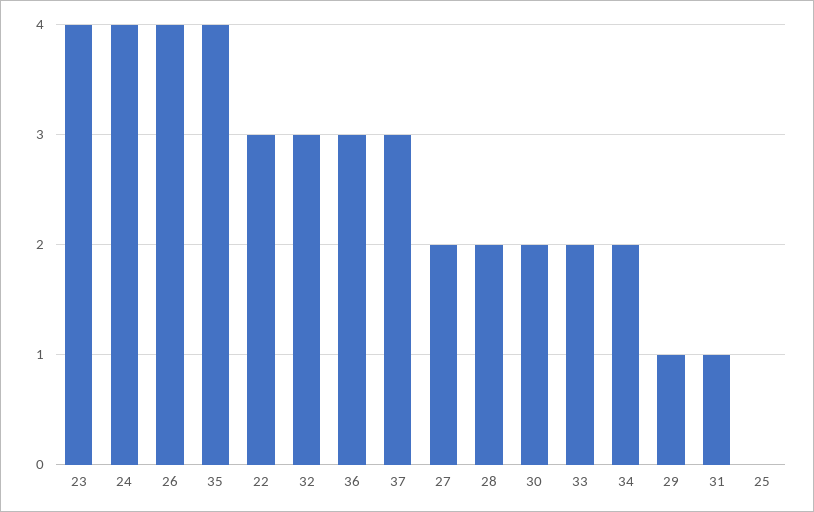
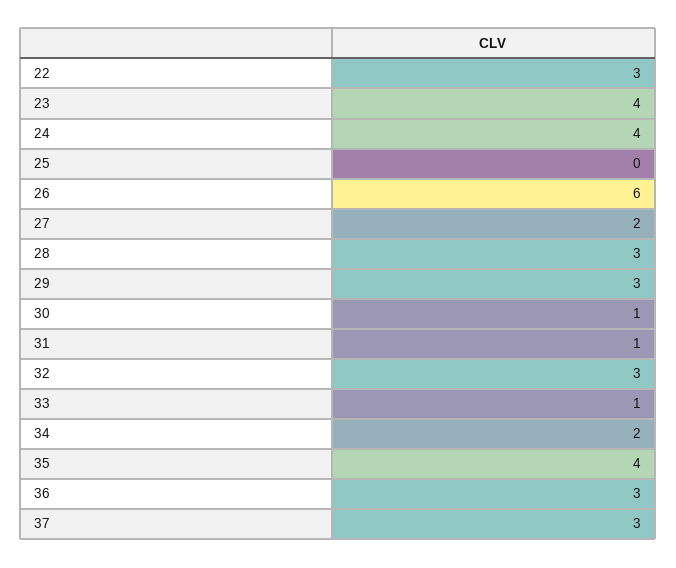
  {
    "23": 4,
    "24": 4,
-   "26": 4,
+   "26": 6,
    "35": 4,
    "22": 3,
    "32": 3,
    "36": 3,
    "37": 3,
    "27": 2,
-   "28": 2,
+   "28": 3,
-   "30": 2,
+   "30": 1,
-   "33": 2,
+   "33": 1,
    "34": 2,
-   "29": 1,
+   "29": 3,
    "31": 1,
    "25": 0
  }

